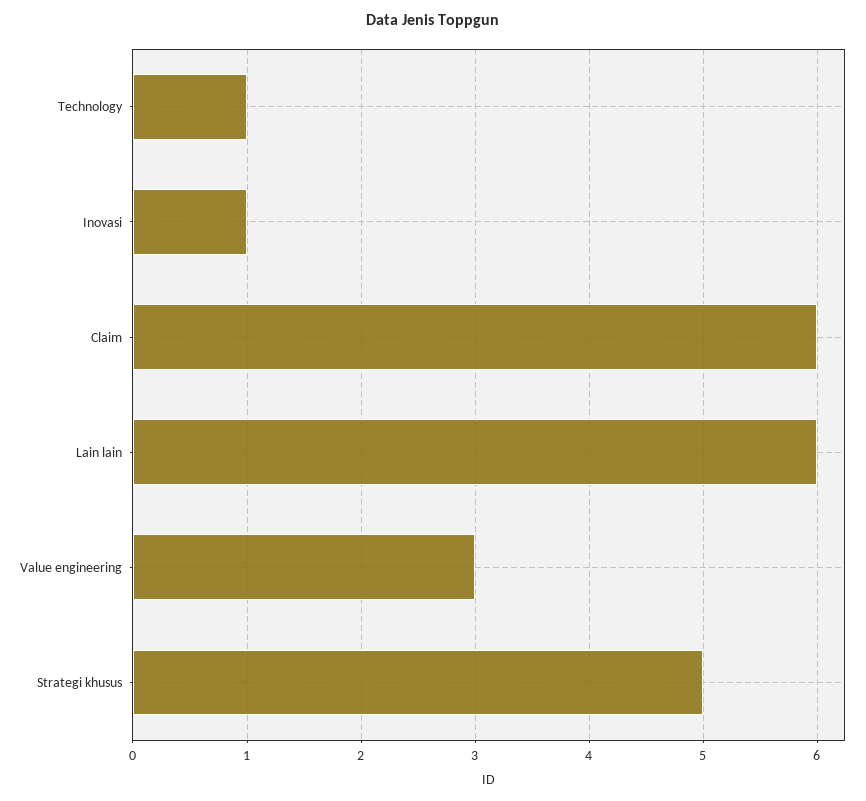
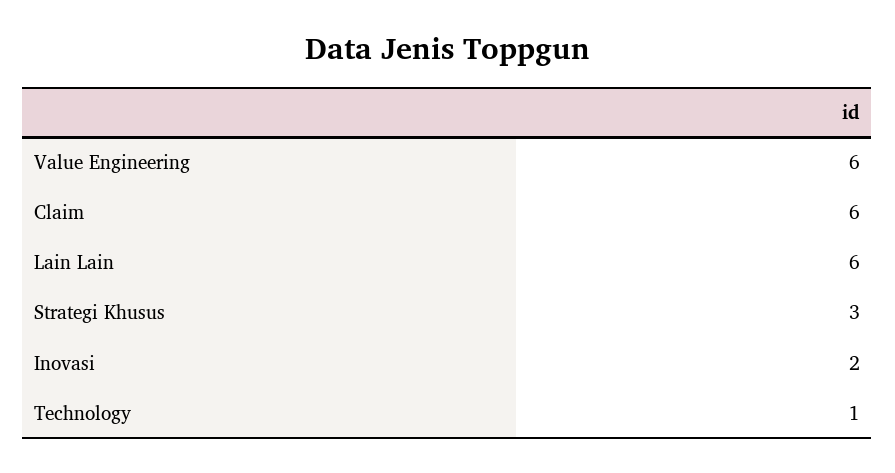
  {
    "Technology": 1,
-   "Inovasi": 1,
+   "Inovasi": 2,
    "Claim": 6,
    "Lain lain": 6,
-   "Value engineering": 3,
+   "Value engineering": 6,
-   "Strategi khusus": 5
+   "Strategi khusus": 3
  }

